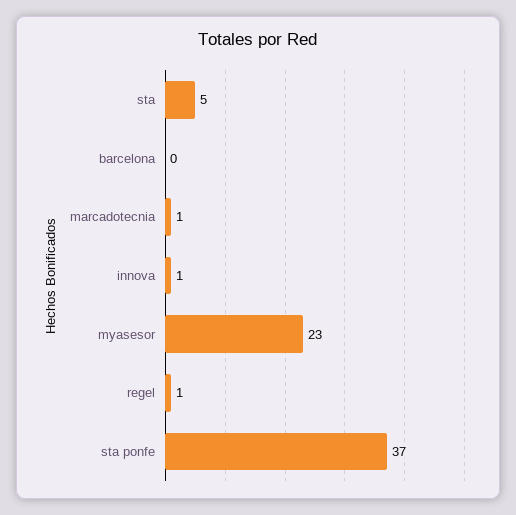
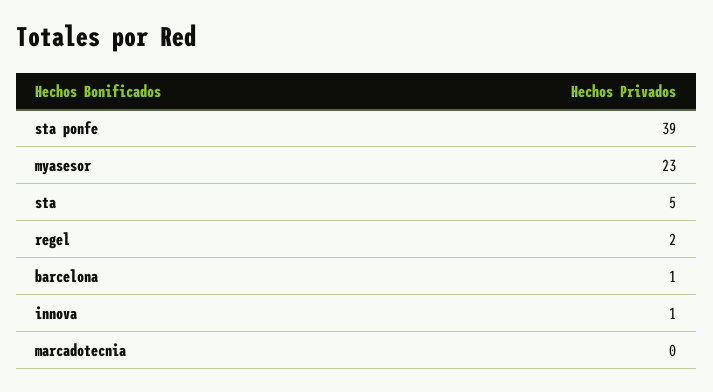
  {
    "sta": 5,
-   "barcelona": 0,
+   "barcelona": 1,
-   "marcadotecnia": 1,
+   "marcadotecnia": 0,
    "innova": 1,
    "myasesor": 23,
-   "regel": 1,
+   "regel": 2,
-   "sta ponfe": 37
+   "sta ponfe": 39
  }

